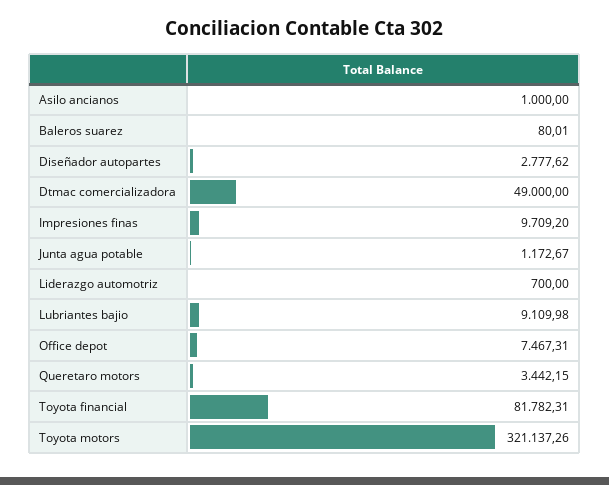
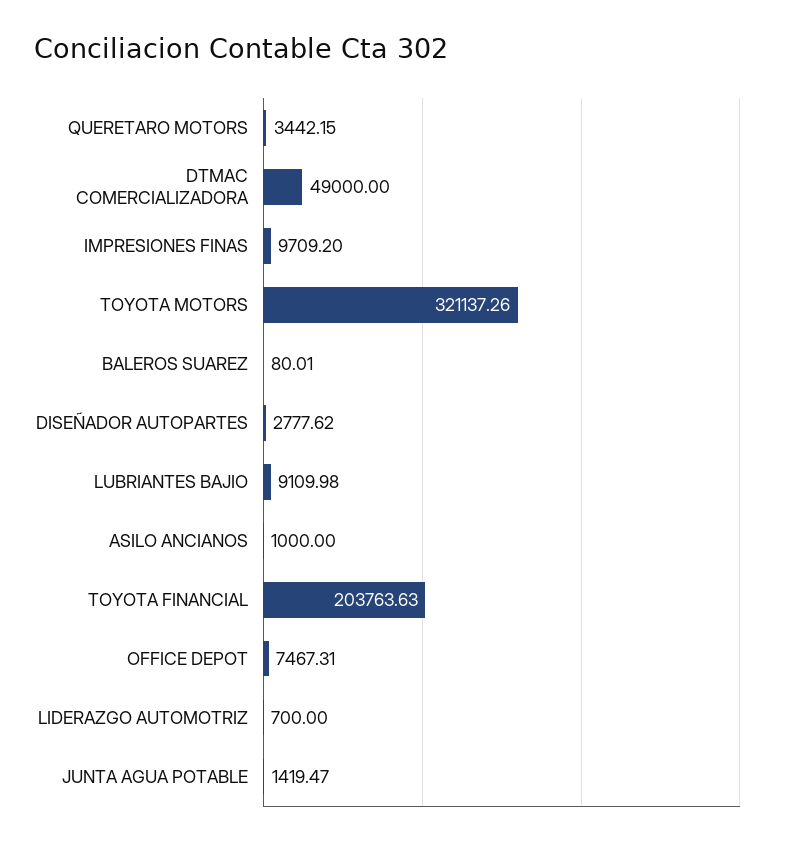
  {
    "Asilo ancianos": 1000,
    "Baleros suarez": 80.01,
    "Diseñador autopartes": 2777.62,
    "Dtmac comercializadora": 49000,
    "Impresiones finas": 9709.2,
-   "Junta agua potable": 1172.67,
+   "Junta agua potable": 1419.47,
    "Liderazgo automotriz": 700,
    "Lubriantes bajio": 9109.98,
    "Office depot": 7467.31,
    "Queretaro motors": 3442.15,
-   "Toyota financial": 81782.31,
+   "Toyota financial": 203763.63,
    "Toyota motors": 321137.26
  }

